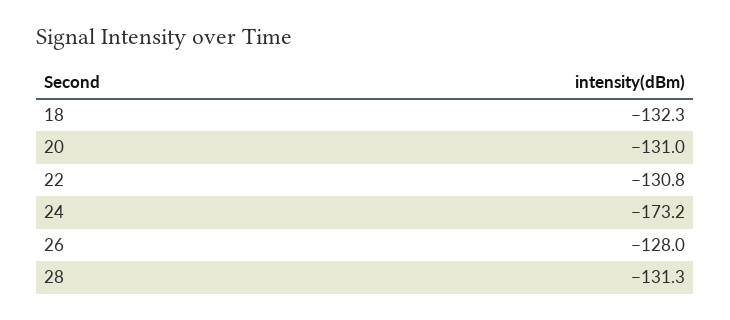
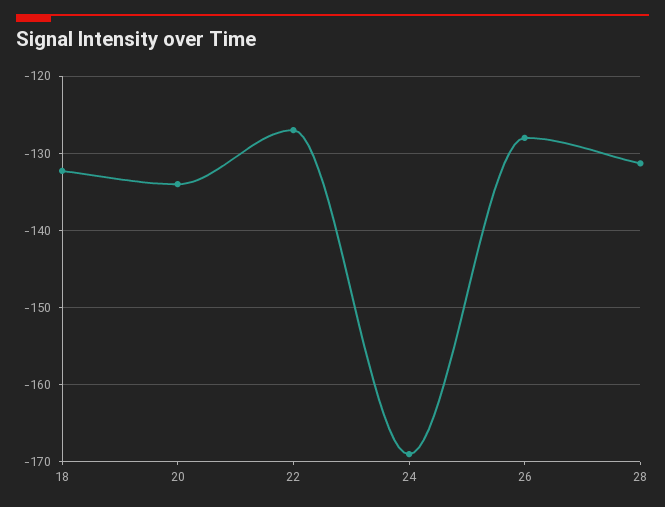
  {
    "18": -132.3,
-   "20": -131,
+   "20": -134,
-   "22": -130.8,
+   "22": -127,
-   "24": -173.2,
+   "24": -169,
    "26": -128,
    "28": -131.3
  }

